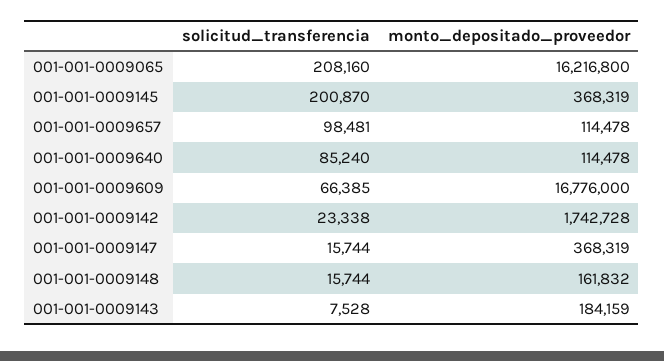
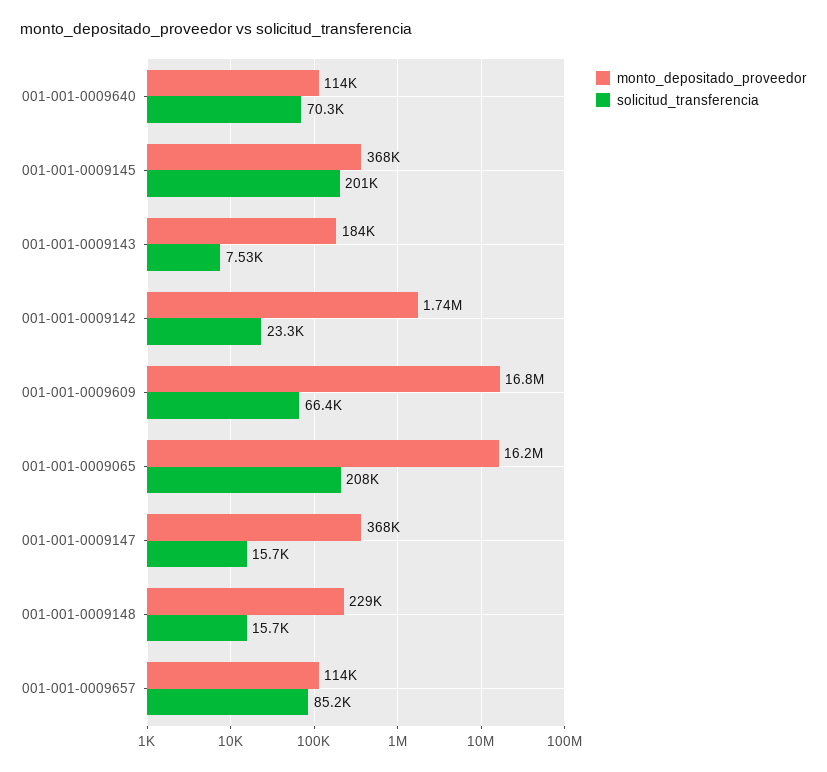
  {
    "solicitud_transferencia": {
      "001-001-0009065": 208160,
      "001-001-0009145": 200870,
-     "001-001-0009657": 98481,
+     "001-001-0009657": 85200,
-     "001-001-0009640": 85240,
+     "001-001-0009640": 70300,
      "001-001-0009609": 66385,
      "001-001-0009142": 23338,
      "001-001-0009147": 15744,
      "001-001-0009148": 15744,
      "001-001-0009143": 7528
    },
    "monto_depositado_proveedor": {
      "001-001-0009065": 16216800,
      "001-001-0009145": 368319,
      "001-001-0009657": 114478,
      "001-001-0009640": 114478,
      "001-001-0009609": 16776000,
      "001-001-0009142": 1742728,
      "001-001-0009147": 368319,
-     "001-001-0009148": 161832,
+     "001-001-0009148": 229000,
      "001-001-0009143": 184159
    }
  }

